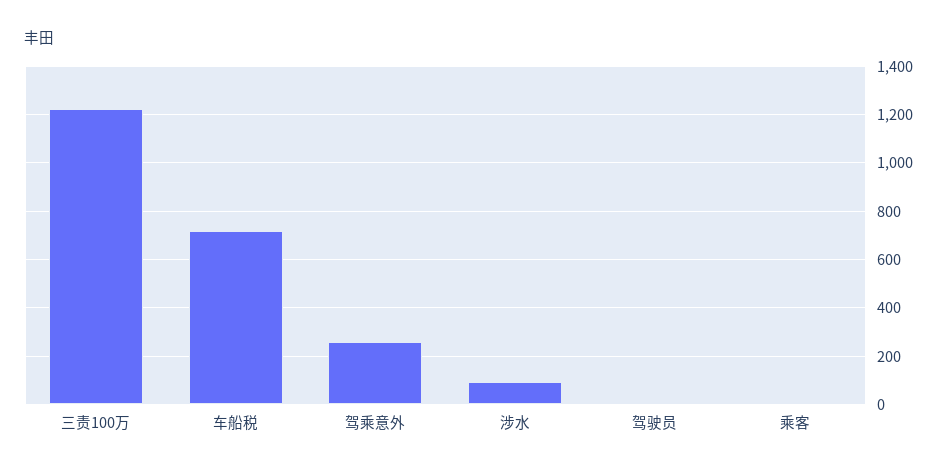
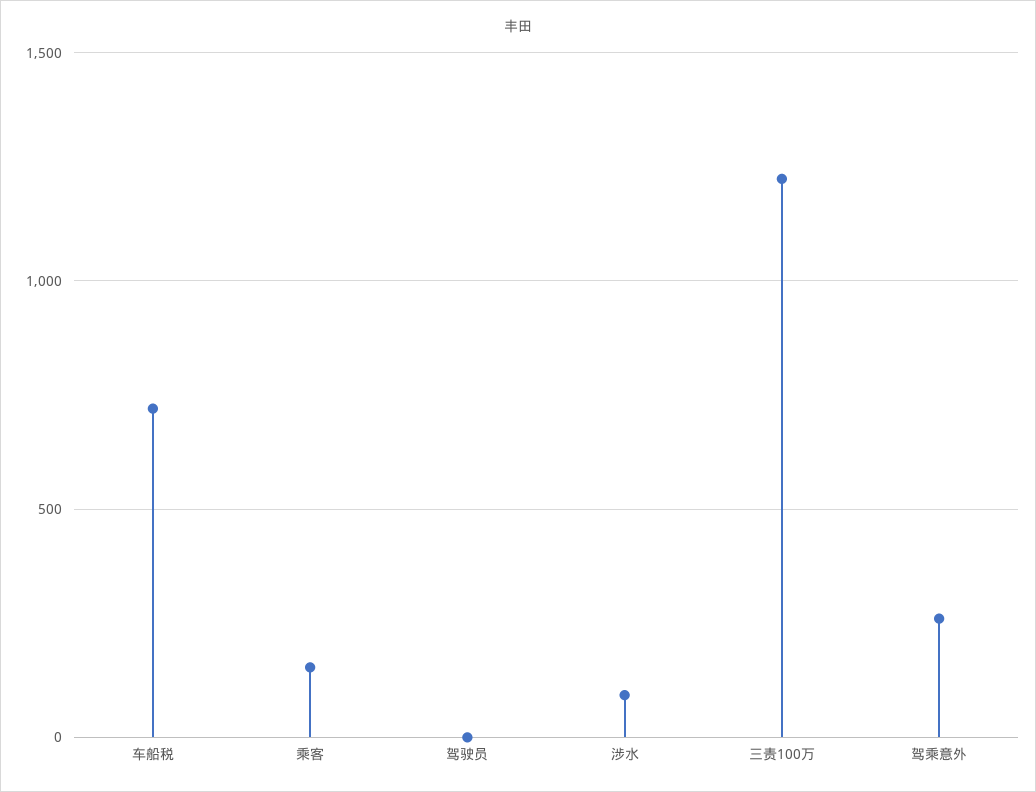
  {
    "三责100万": 1225,
    "车船税": 725,
    "驾乘意外": 250,
    "涉水": 100,
    "驾驶员": 0,
-   "乘客": 0
+   "乘客": 150
  }

